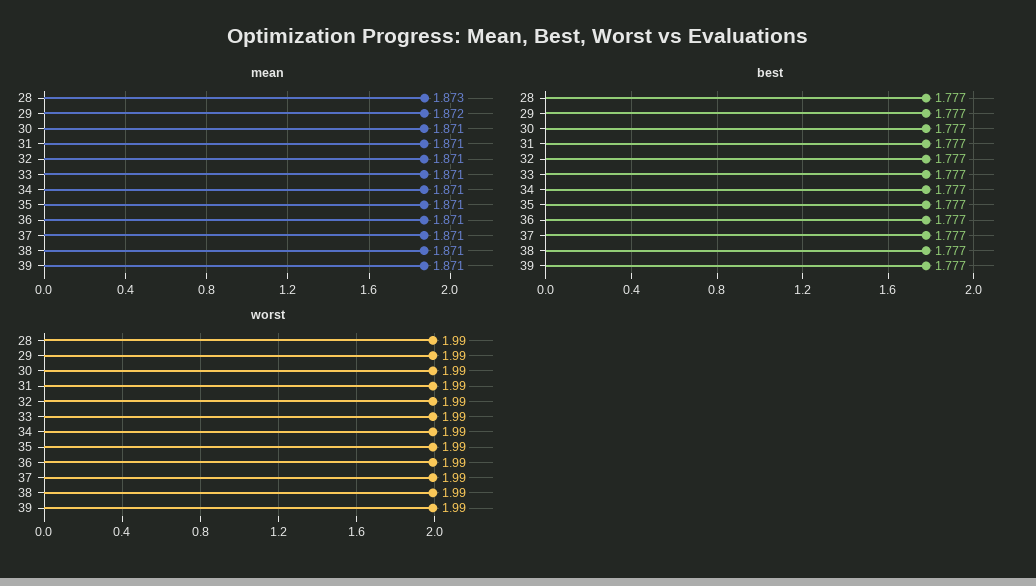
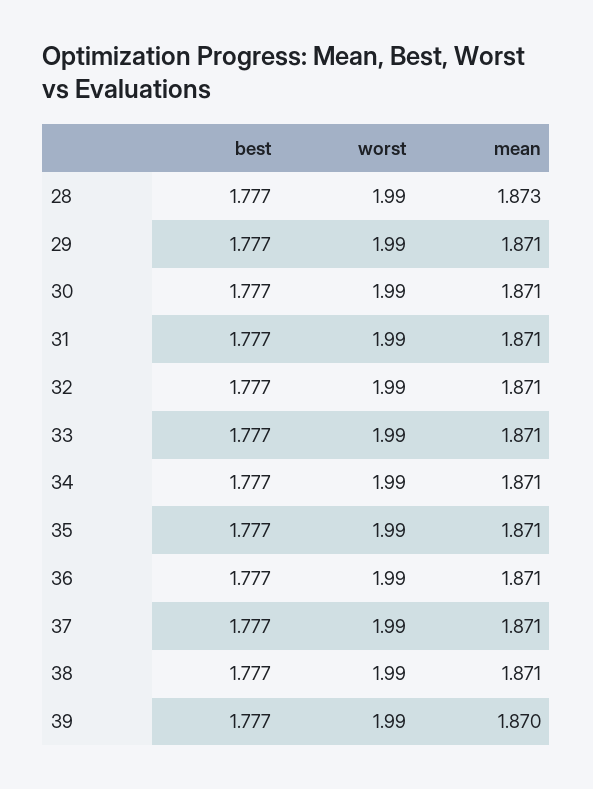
  {
    "mean": {
      "28": 1.873,
-     "29": 1.872,
+     "29": 1.871,
      "30": 1.871,
      "31": 1.871,
      "32": 1.871,
      "33": 1.871,
      "34": 1.871,
      "35": 1.871,
      "36": 1.871,
      "37": 1.871,
      "38": 1.871,
-     "39": 1.871
+     "39": 1.87
    },
    "best": {
      "28": 1.777,
      "29": 1.777,
      "30": 1.777,
      "31": 1.777,
      "32": 1.777,
      "33": 1.777,
      "34": 1.777,
      "35": 1.777,
      "36": 1.777,
      "37": 1.777,
      "38": 1.777,
      "39": 1.777
    },
    "worst": {
      "28": 1.99,
      "29": 1.99,
      "30": 1.99,
      "31": 1.99,
      "32": 1.99,
      "33": 1.99,
      "34": 1.99,
      "35": 1.99,
      "36": 1.99,
      "37": 1.99,
      "38": 1.99,
      "39": 1.99
    }
  }

